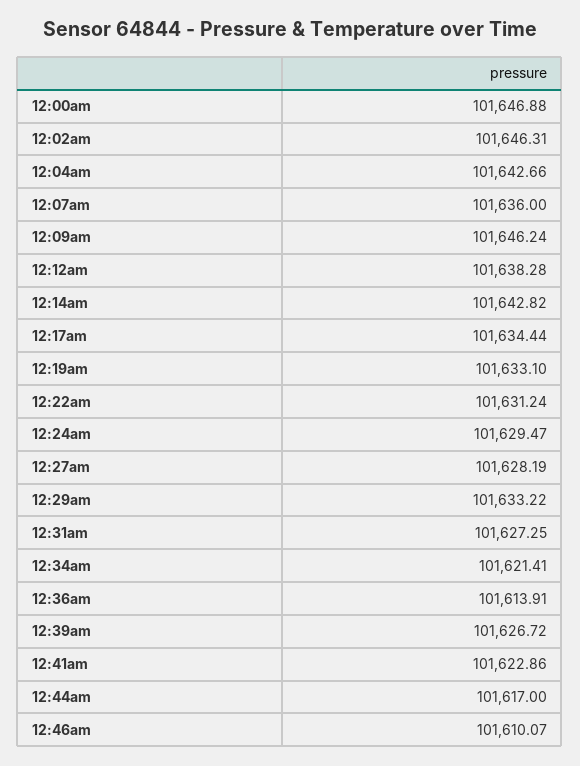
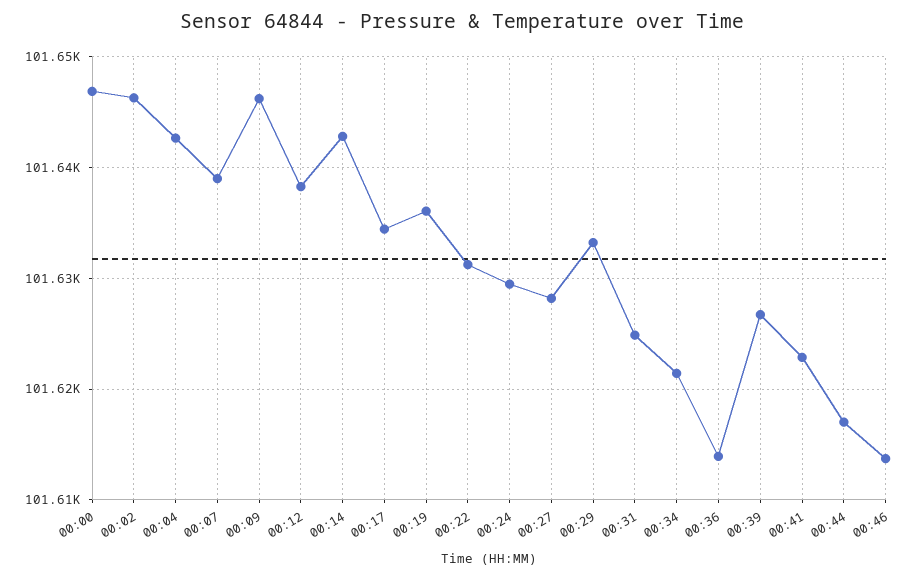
  {
    "12:00am": 101646.88,
    "12:02am": 101646.31,
    "12:04am": 101642.66,
-   "12:07am": 101636,
+   "12:07am": 101639,
    "12:09am": 101646.24,
    "12:12am": 101638.28,
    "12:14am": 101642.82,
    "12:17am": 101634.44,
-   "12:19am": 101633.1,
+   "12:19am": 101636,
    "12:22am": 101631.24,
    "12:24am": 101629.47,
    "12:27am": 101628.19,
    "12:29am": 101633.22,
-   "12:31am": 101627.25,
+   "12:31am": 101625,
    "12:34am": 101621.41,
    "12:36am": 101613.91,
    "12:39am": 101626.72,
    "12:41am": 101622.86,
    "12:44am": 101617,
-   "12:46am": 101610.07
+   "12:46am": 101614
  }

